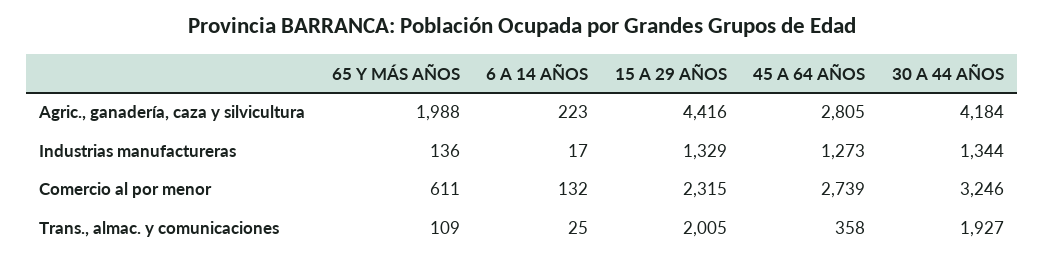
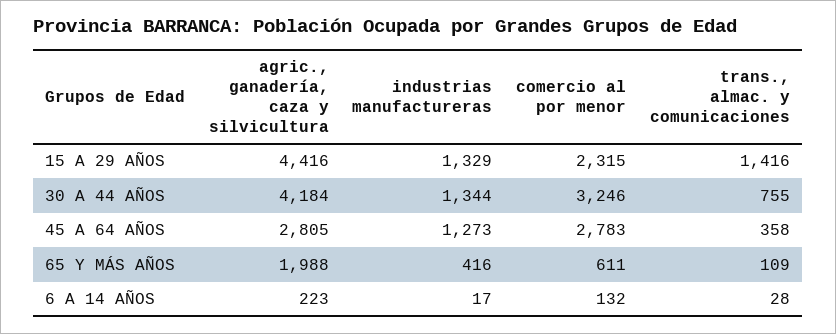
  {
    "65 Y MÁS AÑOS": {
      "Agric., ganadería, caza y silvicultura": 1988,
-     "Industrias manufactureras": 136,
+     "Industrias manufactureras": 416,
      "Comercio al por menor": 611,
      "Trans., almac. y comunicaciones": 109
    },
    "6 A 14 AÑOS": {
      "Agric., ganadería, caza y silvicultura": 223,
      "Industrias manufactureras": 17,
      "Comercio al por menor": 132,
-     "Trans., almac. y comunicaciones": 25
+     "Trans., almac. y comunicaciones": 28
    },
    "15 A 29 AÑOS": {
      "Agric., ganadería, caza y silvicultura": 4416,
      "Industrias manufactureras": 1329,
      "Comercio al por menor": 2315,
-     "Trans., almac. y comunicaciones": 2005
+     "Trans., almac. y comunicaciones": 1416
    },
    "45 A 64 AÑOS": {
      "Agric., ganadería, caza y silvicultura": 2805,
      "Industrias manufactureras": 1273,
-     "Comercio al por menor": 2739,
+     "Comercio al por menor": 2783,
      "Trans., almac. y comunicaciones": 358
    },
    "30 A 44 AÑOS": {
      "Agric., ganadería, caza y silvicultura": 4184,
      "Industrias manufactureras": 1344,
      "Comercio al por menor": 3246,
-     "Trans., almac. y comunicaciones": 1927
+     "Trans., almac. y comunicaciones": 755
    }
  }

